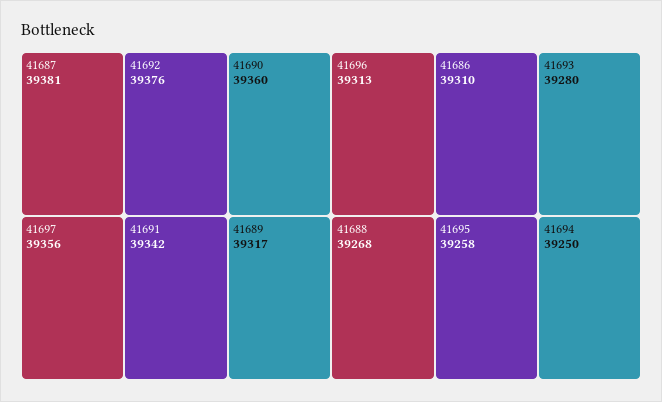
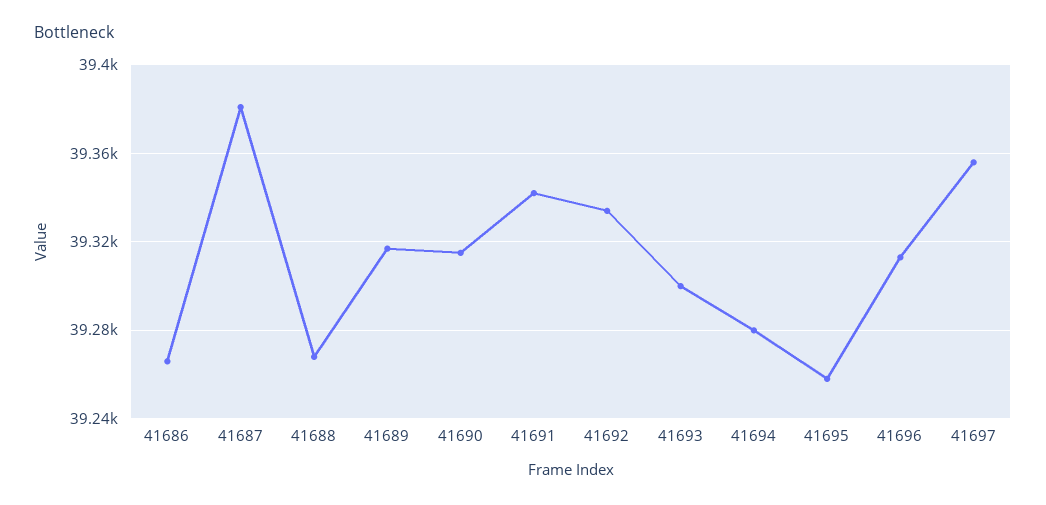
  {
    "41687": 39381,
-   "41692": 39376,
+   "41692": 39335,
-   "41690": 39360,
+   "41690": 39315,
    "41697": 39356,
    "41691": 39342,
    "41689": 39317,
    "41696": 39313,
-   "41686": 39310,
+   "41686": 39265,
-   "41693": 39280,
+   "41693": 39300,
    "41688": 39268,
    "41695": 39258,
-   "41694": 39250
+   "41694": 39280
  }

